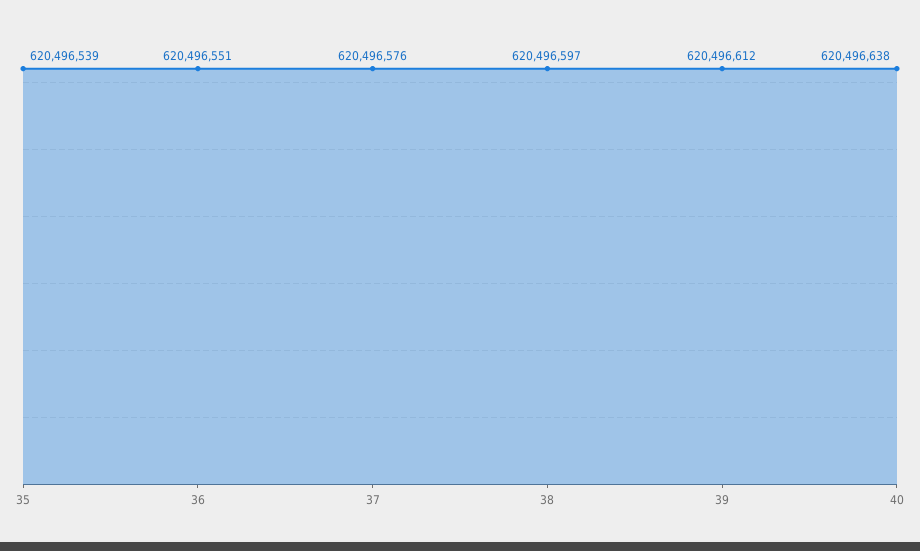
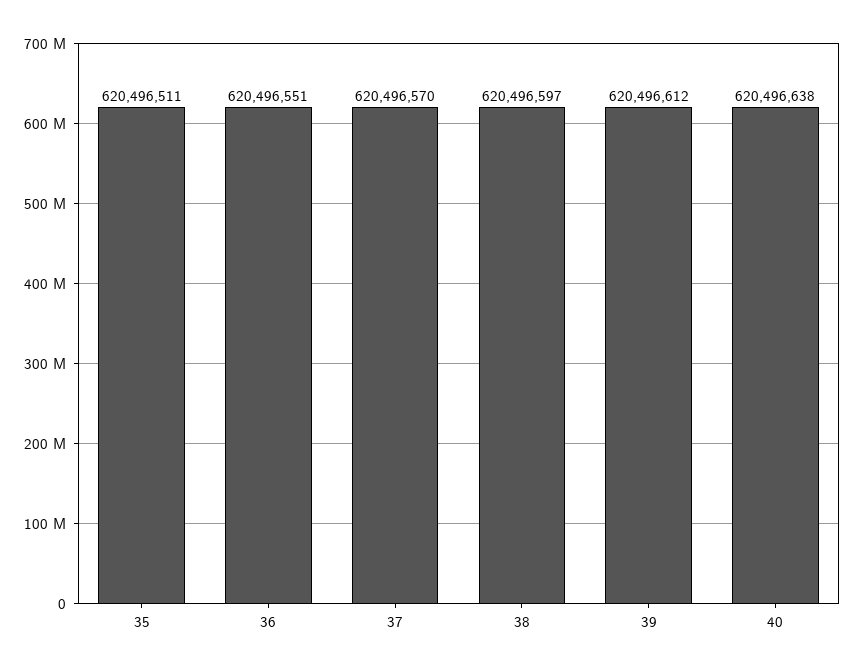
  {
-   "35": 620496539,
+   "35": 620496511,
    "36": 620496551,
-   "37": 620496576,
+   "37": 620496570,
    "38": 620496597,
    "39": 620496612,
    "40": 620496638
  }

